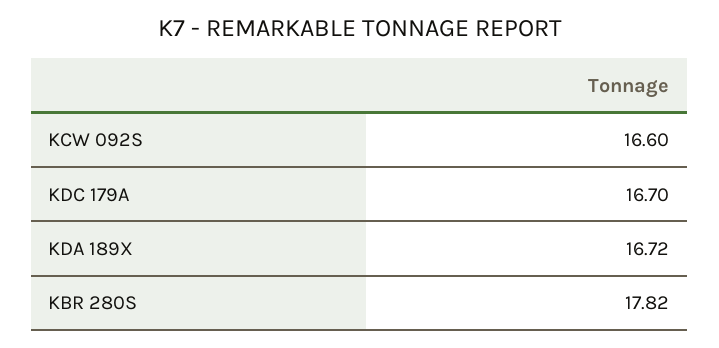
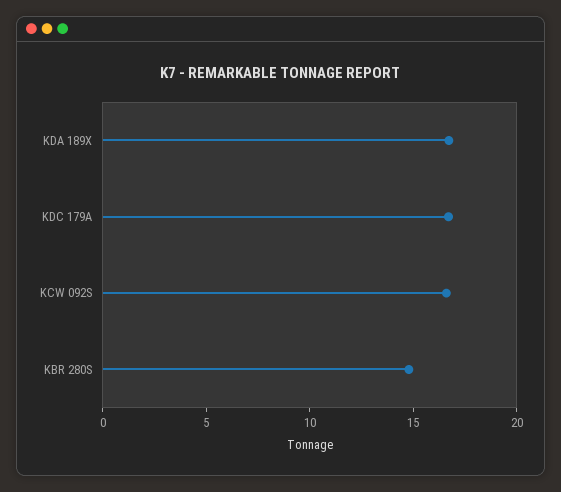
  {
    "KCW 092S": 16.6,
    "KDC 179A": 16.7,
    "KDA 189X": 16.72,
-   "KBR 280S": 17.82
+   "KBR 280S": 15
  }

